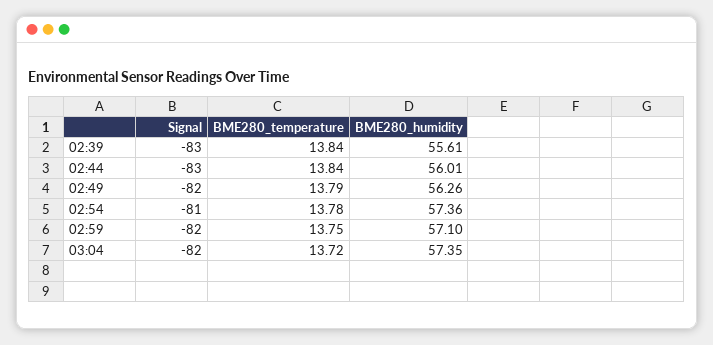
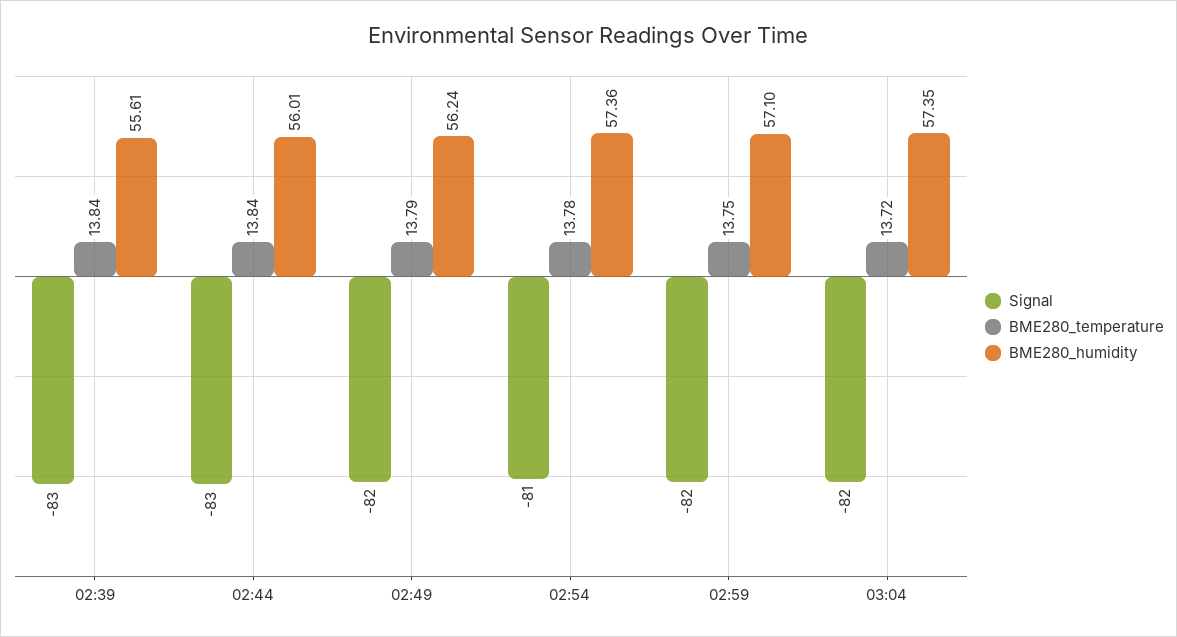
  {
    "Signal": {
      "02:39": -83,
      "02:44": -83,
      "02:49": -82,
      "02:54": -81,
      "02:59": -82,
      "03:04": -82
    },
    "BME280_temperature": {
      "02:39": 13.84,
      "02:44": 13.84,
      "02:49": 13.79,
      "02:54": 13.78,
      "02:59": 13.75,
      "03:04": 13.72
    },
    "BME280_humidity": {
      "02:39": 55.61,
      "02:44": 56.01,
-     "02:49": 56.26,
+     "02:49": 56.24,
      "02:54": 57.36,
      "02:59": 57.1,
      "03:04": 57.35
    }
  }

